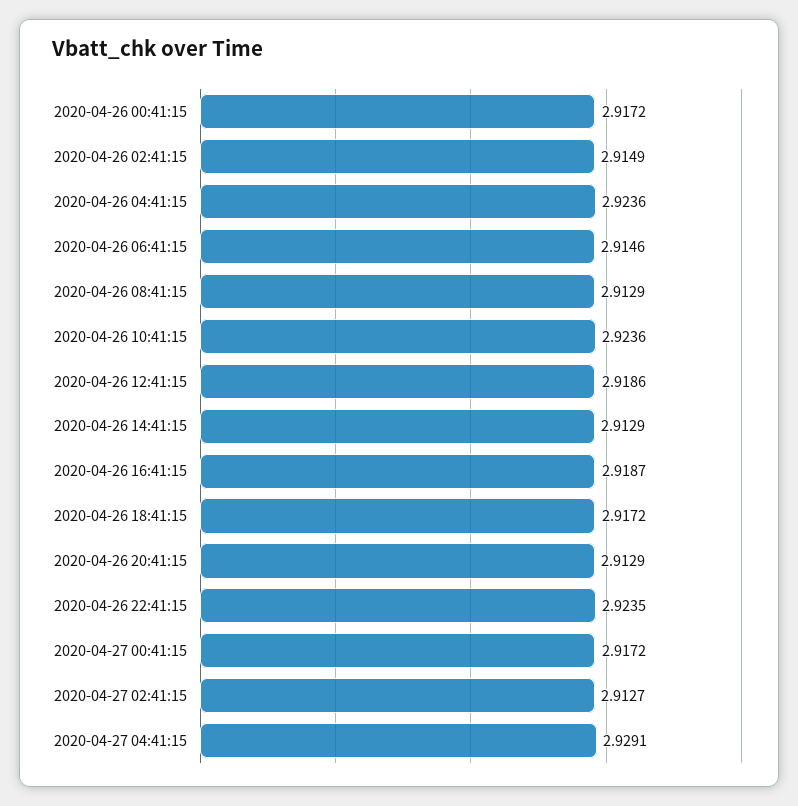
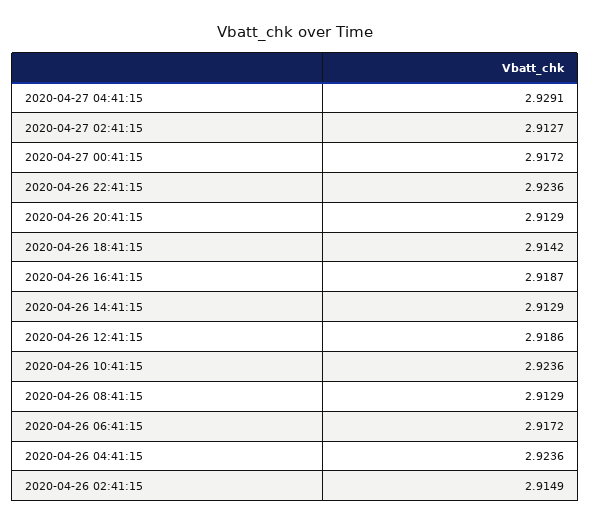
  {
-   "2020-04-26 00:41:15": 2.9172,
    "2020-04-26 02:41:15": 2.9149,
    "2020-04-26 04:41:15": 2.9236,
-   "2020-04-26 06:41:15": 2.9146,
+   "2020-04-26 06:41:15": 2.9172,
    "2020-04-26 08:41:15": 2.9129,
    "2020-04-26 10:41:15": 2.9236,
    "2020-04-26 12:41:15": 2.9186,
    "2020-04-26 14:41:15": 2.9129,
    "2020-04-26 16:41:15": 2.9187,
-   "2020-04-26 18:41:15": 2.9172,
+   "2020-04-26 18:41:15": 2.9142,
    "2020-04-26 20:41:15": 2.9129,
-   "2020-04-26 22:41:15": 2.9235,
+   "2020-04-26 22:41:15": 2.9236,
    "2020-04-27 00:41:15": 2.9172,
    "2020-04-27 02:41:15": 2.9127,
    "2020-04-27 04:41:15": 2.9291
  }

